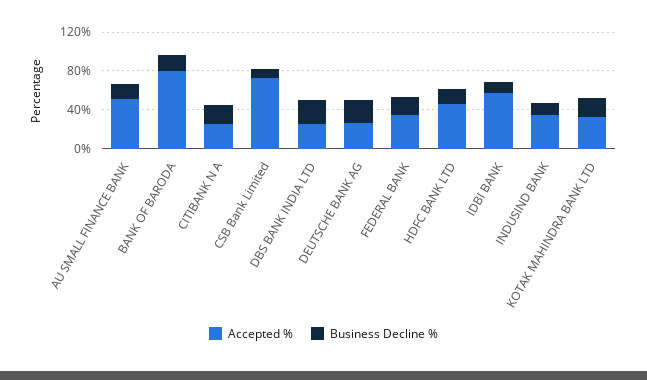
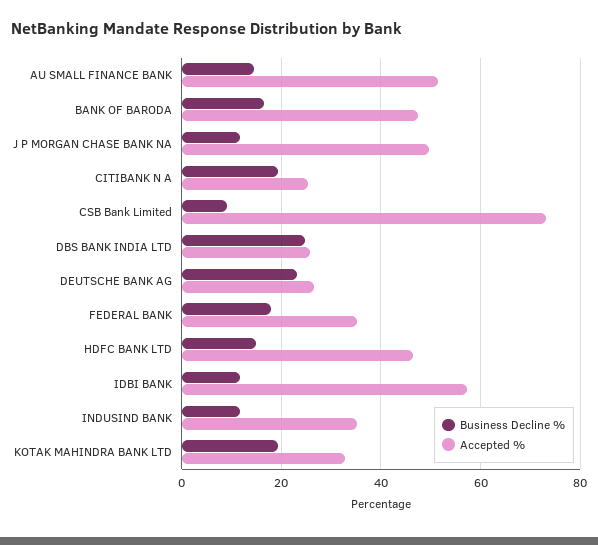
  {
    "Accepted %": {
      "AU SMALL FINANCE BANK": 52,
-     "BANK OF BARODA": 80,
+     "BANK OF BARODA": 48,
      "CITIBANK N A": 26,
      "CSB Bank Limited": 74,
      "DBS BANK INDIA LTD": 26,
      "DEUTSCHE BANK AG": 26,
      "FEDERAL BANK": 36,
      "HDFC BANK LTD": 46,
      "IDBI BANK": 58,
      "INDUSIND BANK": 36,
-     "KOTAK MAHINDRA BANK LTD": 32
+     "KOTAK MAHINDRA BANK LTD": 32,
+     "J P MORGAN CHASE BANK NA": 50
    },
    "Business Decline %": {
      "AU SMALL FINANCE BANK": 14,
      "BANK OF BARODA": 16,
      "CITIBANK N A": 20,
      "CSB Bank Limited": 10,
      "DBS BANK INDIA LTD": 24,
      "DEUTSCHE BANK AG": 24,
      "FEDERAL BANK": 18,
      "HDFC BANK LTD": 16,
      "IDBI BANK": 12,
      "INDUSIND BANK": 12,
-     "KOTAK MAHINDRA BANK LTD": 20
+     "KOTAK MAHINDRA BANK LTD": 20,
+     "J P MORGAN CHASE BANK NA": 12
    }
  }

